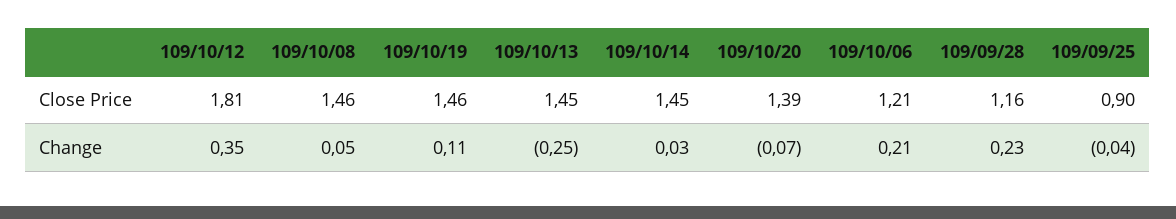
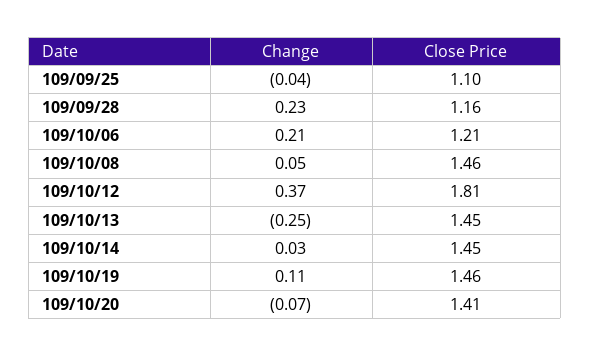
  {
    "109/10/12": {
      "Close Price": 1.81,
-     "Change": 0.35
+     "Change": 0.37
    },
    "109/10/08": {
      "Close Price": 1.46,
      "Change": 0.05
    },
    "109/10/19": {
      "Close Price": 1.46,
      "Change": 0.11
    },
    "109/10/13": {
      "Close Price": 1.45,
      "Change": -0.25
    },
    "109/10/14": {
      "Close Price": 1.45,
      "Change": 0.03
    },
    "109/10/20": {
-     "Close Price": 1.39,
+     "Close Price": 1.41,
      "Change": -0.07
    },
    "109/10/06": {
      "Close Price": 1.21,
      "Change": 0.21
    },
    "109/09/28": {
      "Close Price": 1.16,
      "Change": 0.23
    },
    "109/09/25": {
-     "Close Price": 0.9,
+     "Close Price": 1.1,
      "Change": -0.04
    }
  }

